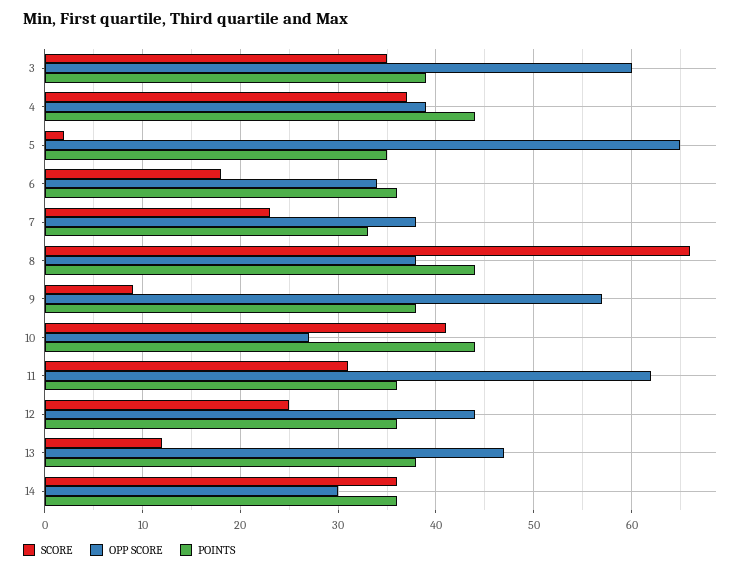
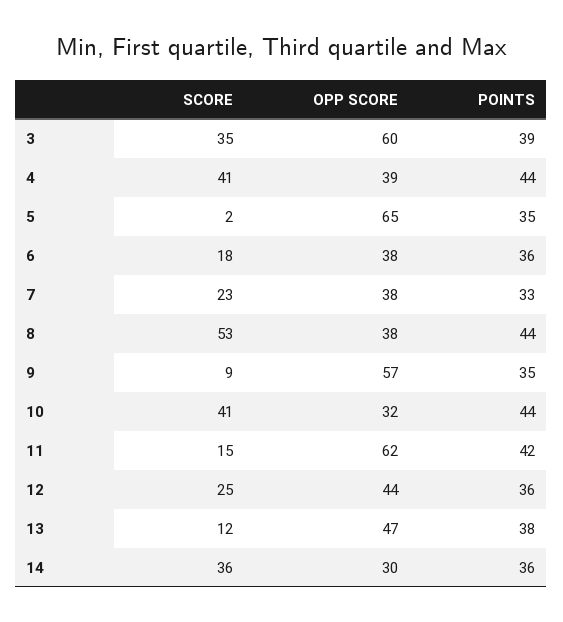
  {
    "SCORE": {
      "3": 35,
-     "4": 37,
+     "4": 41,
      "5": 2,
      "6": 18,
      "7": 23,
-     "8": 66,
+     "8": 53,
      "9": 9,
      "10": 41,
-     "11": 31,
+     "11": 15,
      "12": 25,
      "13": 12,
      "14": 36
    },
    "OPP SCORE": {
      "3": 60,
      "4": 39,
      "5": 65,
-     "6": 34,
+     "6": 38,
      "7": 38,
      "8": 38,
      "9": 57,
-     "10": 27,
+     "10": 32,
      "11": 62,
      "12": 44,
      "13": 47,
      "14": 30
    },
    "POINTS": {
      "3": 39,
      "4": 44,
      "5": 35,
      "6": 36,
      "7": 33,
      "8": 44,
-     "9": 38,
+     "9": 35,
      "10": 44,
-     "11": 36,
+     "11": 42,
      "12": 36,
      "13": 38,
      "14": 36
    }
  }

